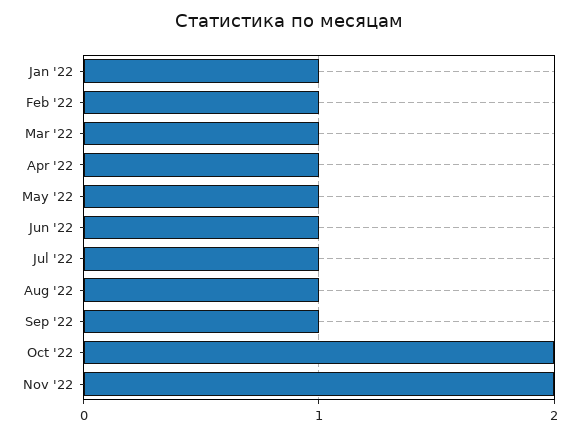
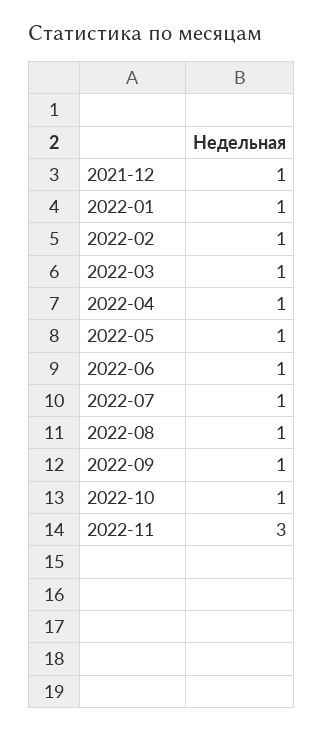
  {
    "Jan '22": 1,
    "Feb '22": 1,
    "Mar '22": 1,
    "Apr '22": 1,
    "May '22": 1,
    "Jun '22": 1,
    "Jul '22": 1,
    "Aug '22": 1,
    "Sep '22": 1,
-   "Oct '22": 2,
+   "Oct '22": 1,
-   "Nov '22": 2
+   "Nov '22": 3,
+   "2021-12": 1
  }

